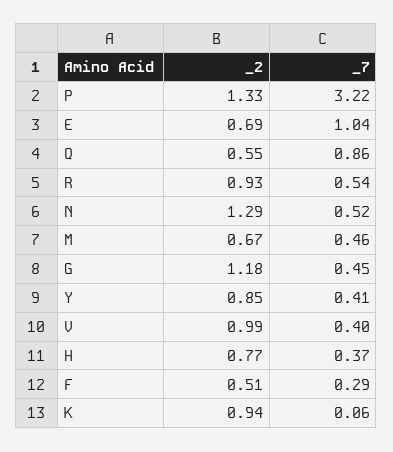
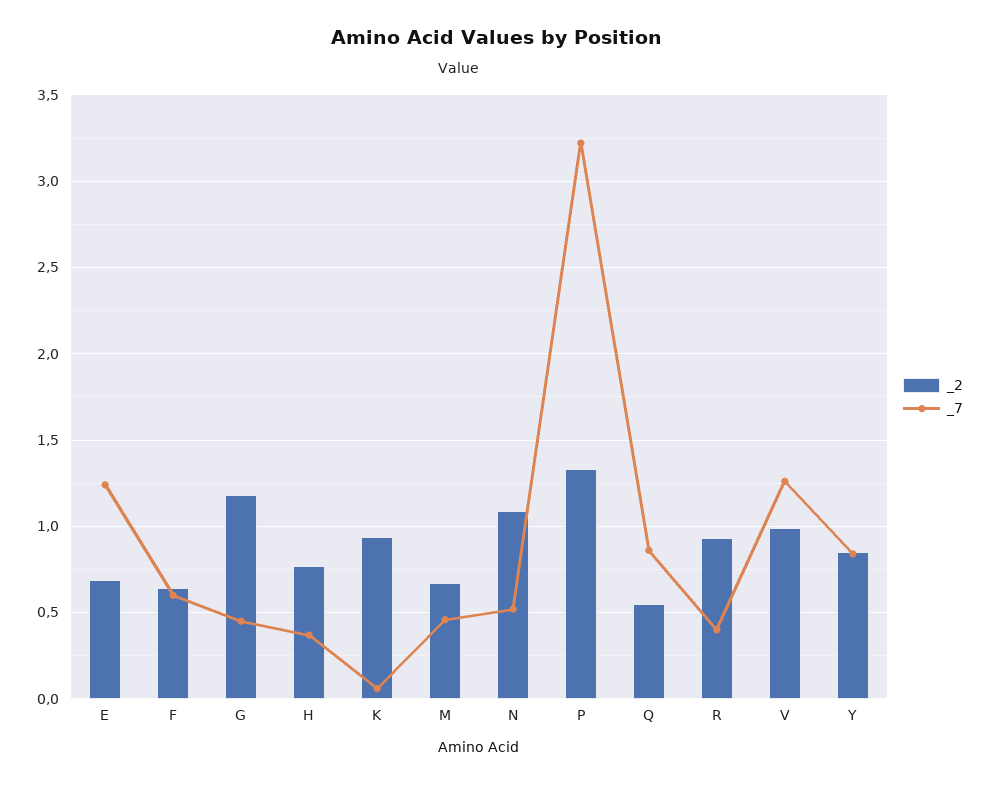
  {
    "_2": {
      "P": 1.33,
      "E": 0.69,
      "Q": 0.55,
      "R": 0.93,
-     "N": 1.29,
+     "N": 1.1,
      "M": 0.67,
      "G": 1.18,
      "Y": 0.85,
      "V": 0.99,
      "H": 0.77,
-     "F": 0.51,
+     "F": 0.65,
      "K": 0.94
    },
    "_7": {
      "P": 3.22,
-     "E": 1.04,
+     "E": 1.25,
      "Q": 0.86,
-     "R": 0.54,
+     "R": 0.4,
      "N": 0.52,
      "M": 0.46,
      "G": 0.45,
-     "Y": 0.41,
+     "Y": 0.85,
-     "V": 0.4,
+     "V": 1.25,
      "H": 0.37,
-     "F": 0.29,
+     "F": 0.6,
      "K": 0.06
    }
  }

